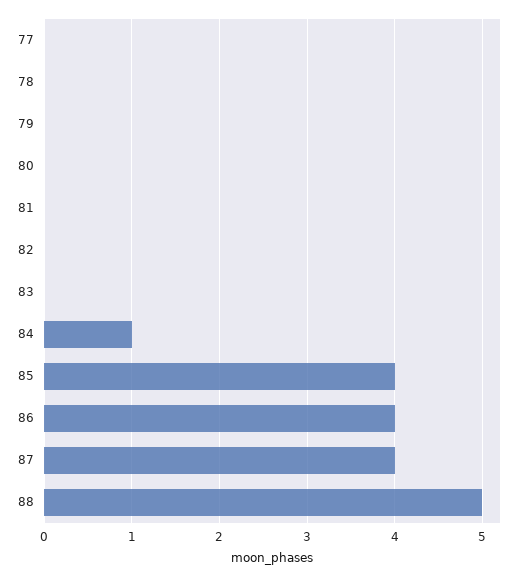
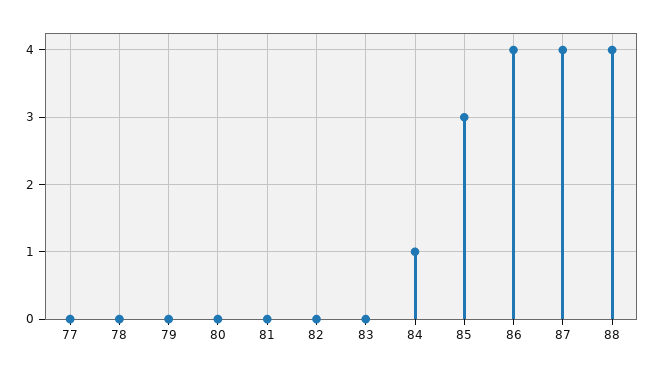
  {
    "77": 0,
    "78": 0,
    "79": 0,
    "80": 0,
    "81": 0,
    "82": 0,
    "83": 0,
    "84": 1,
-   "85": 4,
+   "85": 3,
    "86": 4,
    "87": 4,
-   "88": 5
+   "88": 4
  }

